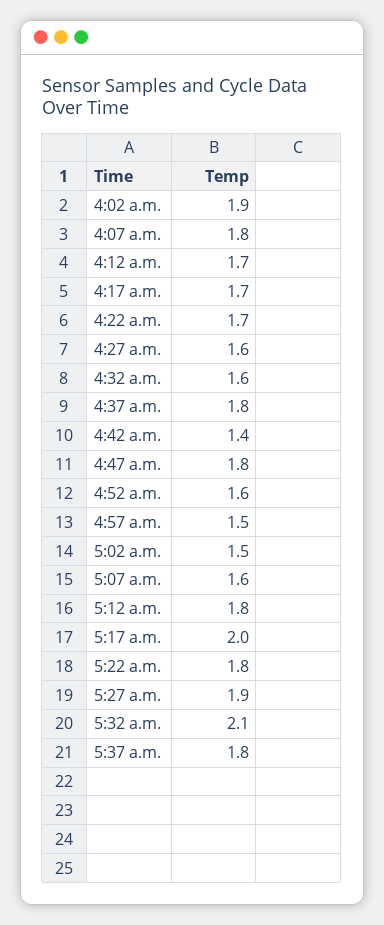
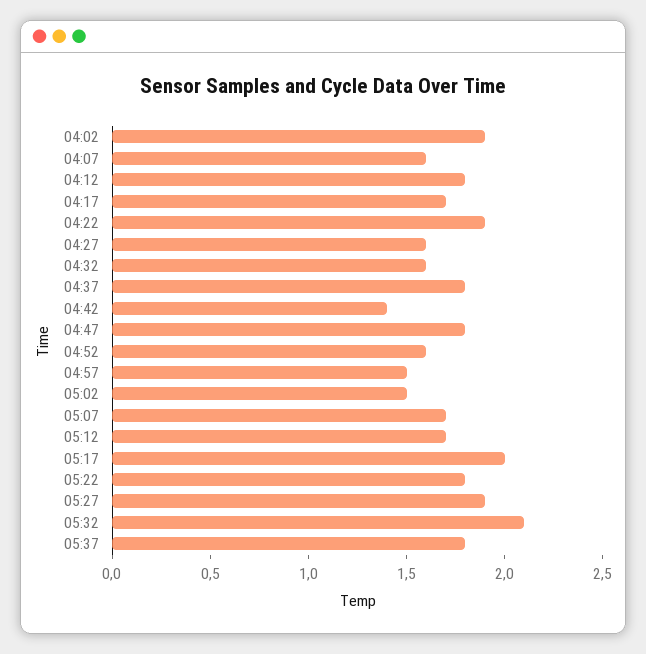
  {
    "4:02 a.m.": 1.9,
-   "4:07 a.m.": 1.8,
+   "4:07 a.m.": 1.6,
-   "4:12 a.m.": 1.7,
+   "4:12 a.m.": 1.8,
    "4:17 a.m.": 1.7,
-   "4:22 a.m.": 1.7,
+   "4:22 a.m.": 1.9,
    "4:27 a.m.": 1.6,
    "4:32 a.m.": 1.6,
    "4:37 a.m.": 1.8,
    "4:42 a.m.": 1.4,
    "4:47 a.m.": 1.8,
    "4:52 a.m.": 1.6,
    "4:57 a.m.": 1.5,
    "5:02 a.m.": 1.5,
-   "5:07 a.m.": 1.6,
+   "5:07 a.m.": 1.7,
-   "5:12 a.m.": 1.8,
+   "5:12 a.m.": 1.7,
    "5:17 a.m.": 2,
    "5:22 a.m.": 1.8,
    "5:27 a.m.": 1.9,
    "5:32 a.m.": 2.1,
    "5:37 a.m.": 1.8
  }

